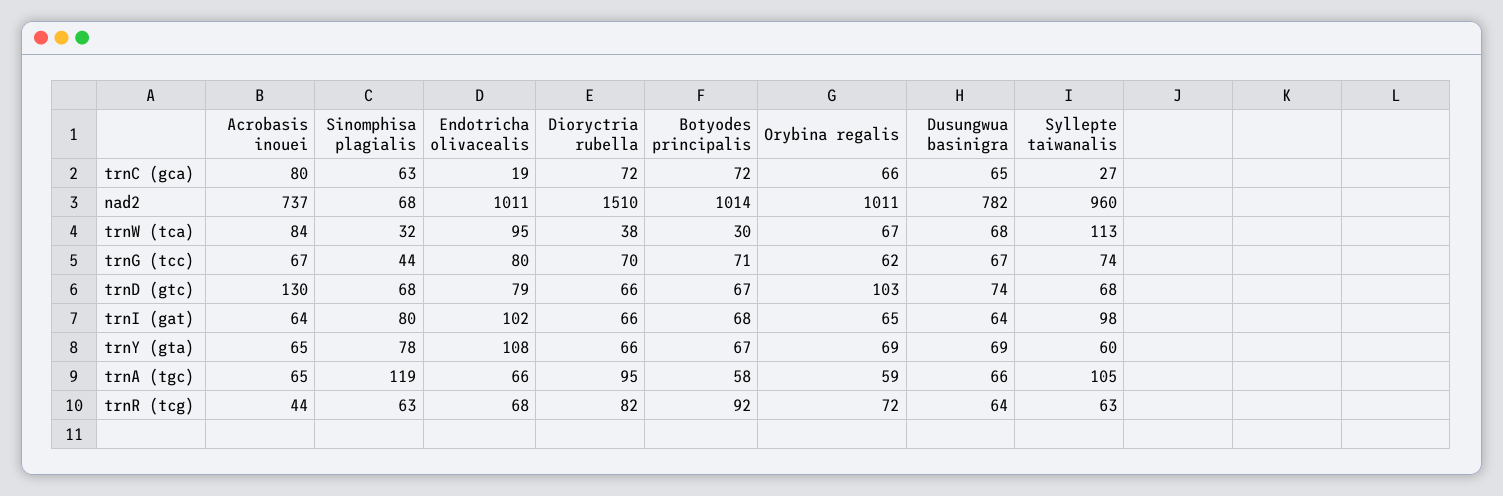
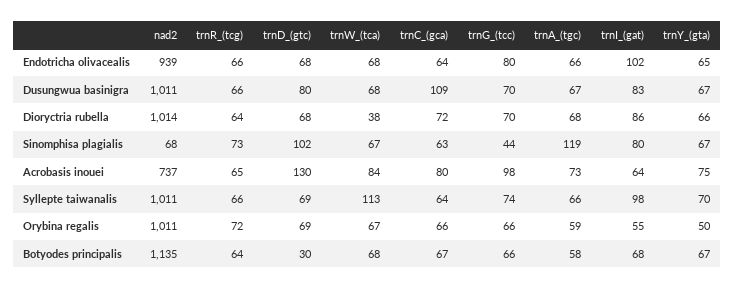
  {
    "Acrobasis inouei": {
      "trnC (gca)": 80,
      "nad2": 737,
      "trnW (tca)": 84,
-     "trnG (tcc)": 67,
+     "trnG (tcc)": 98,
      "trnD (gtc)": 130,
      "trnI (gat)": 64,
-     "trnY (gta)": 65,
+     "trnY (gta)": 75,
-     "trnA (tgc)": 65,
+     "trnA (tgc)": 73,
-     "trnR (tcg)": 44
+     "trnR (tcg)": 65
    },
    "Sinomphisa plagialis": {
      "trnC (gca)": 63,
      "nad2": 68,
-     "trnW (tca)": 32,
+     "trnW (tca)": 67,
      "trnG (tcc)": 44,
-     "trnD (gtc)": 68,
+     "trnD (gtc)": 102,
      "trnI (gat)": 80,
-     "trnY (gta)": 78,
+     "trnY (gta)": 67,
      "trnA (tgc)": 119,
-     "trnR (tcg)": 63
+     "trnR (tcg)": 73
    },
    "Endotricha olivacealis": {
-     "trnC (gca)": 19,
+     "trnC (gca)": 64,
-     "nad2": 1011,
+     "nad2": 939,
-     "trnW (tca)": 95,
+     "trnW (tca)": 68,
      "trnG (tcc)": 80,
-     "trnD (gtc)": 79,
+     "trnD (gtc)": 68,
      "trnI (gat)": 102,
-     "trnY (gta)": 108,
+     "trnY (gta)": 65,
      "trnA (tgc)": 66,
-     "trnR (tcg)": 68
+     "trnR (tcg)": 66
    },
    "Dioryctria rubella": {
      "trnC (gca)": 72,
-     "nad2": 1510,
+     "nad2": 1014,
      "trnW (tca)": 38,
      "trnG (tcc)": 70,
-     "trnD (gtc)": 66,
+     "trnD (gtc)": 68,
-     "trnI (gat)": 66,
+     "trnI (gat)": 86,
      "trnY (gta)": 66,
-     "trnA (tgc)": 95,
+     "trnA (tgc)": 68,
-     "trnR (tcg)": 82
+     "trnR (tcg)": 64
    },
    "Botyodes principalis": {
-     "trnC (gca)": 72,
+     "trnC (gca)": 67,
-     "nad2": 1014,
+     "nad2": 1135,
-     "trnW (tca)": 30,
+     "trnW (tca)": 68,
-     "trnG (tcc)": 71,
+     "trnG (tcc)": 66,
-     "trnD (gtc)": 67,
+     "trnD (gtc)": 30,
      "trnI (gat)": 68,
      "trnY (gta)": 67,
      "trnA (tgc)": 58,
-     "trnR (tcg)": 92
+     "trnR (tcg)": 64
    },
    "Orybina regalis": {
      "trnC (gca)": 66,
      "nad2": 1011,
      "trnW (tca)": 67,
-     "trnG (tcc)": 62,
+     "trnG (tcc)": 66,
-     "trnD (gtc)": 103,
+     "trnD (gtc)": 69,
-     "trnI (gat)": 65,
+     "trnI (gat)": 55,
-     "trnY (gta)": 69,
+     "trnY (gta)": 50,
      "trnA (tgc)": 59,
      "trnR (tcg)": 72
    },
    "Dusungwua basinigra": {
-     "trnC (gca)": 65,
+     "trnC (gca)": 109,
-     "nad2": 782,
+     "nad2": 1011,
      "trnW (tca)": 68,
-     "trnG (tcc)": 67,
+     "trnG (tcc)": 70,
-     "trnD (gtc)": 74,
+     "trnD (gtc)": 80,
-     "trnI (gat)": 64,
+     "trnI (gat)": 83,
-     "trnY (gta)": 69,
+     "trnY (gta)": 67,
-     "trnA (tgc)": 66,
+     "trnA (tgc)": 67,
-     "trnR (tcg)": 64
+     "trnR (tcg)": 66
    },
    "Syllepte taiwanalis": {
-     "trnC (gca)": 27,
+     "trnC (gca)": 64,
-     "nad2": 960,
+     "nad2": 1011,
      "trnW (tca)": 113,
      "trnG (tcc)": 74,
-     "trnD (gtc)": 68,
+     "trnD (gtc)": 69,
      "trnI (gat)": 98,
-     "trnY (gta)": 60,
+     "trnY (gta)": 70,
-     "trnA (tgc)": 105,
+     "trnA (tgc)": 66,
-     "trnR (tcg)": 63
+     "trnR (tcg)": 66
    }
  }

